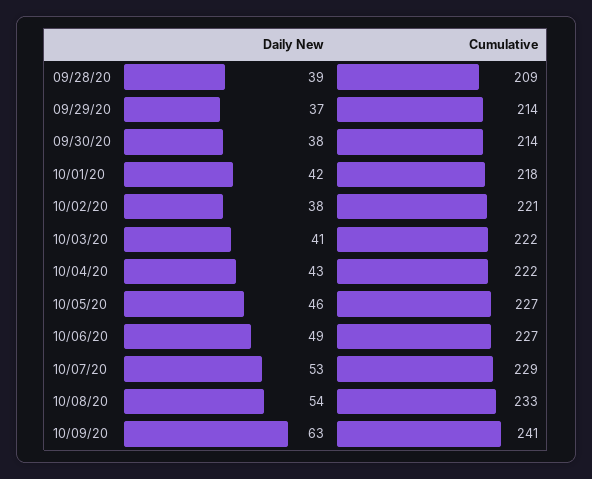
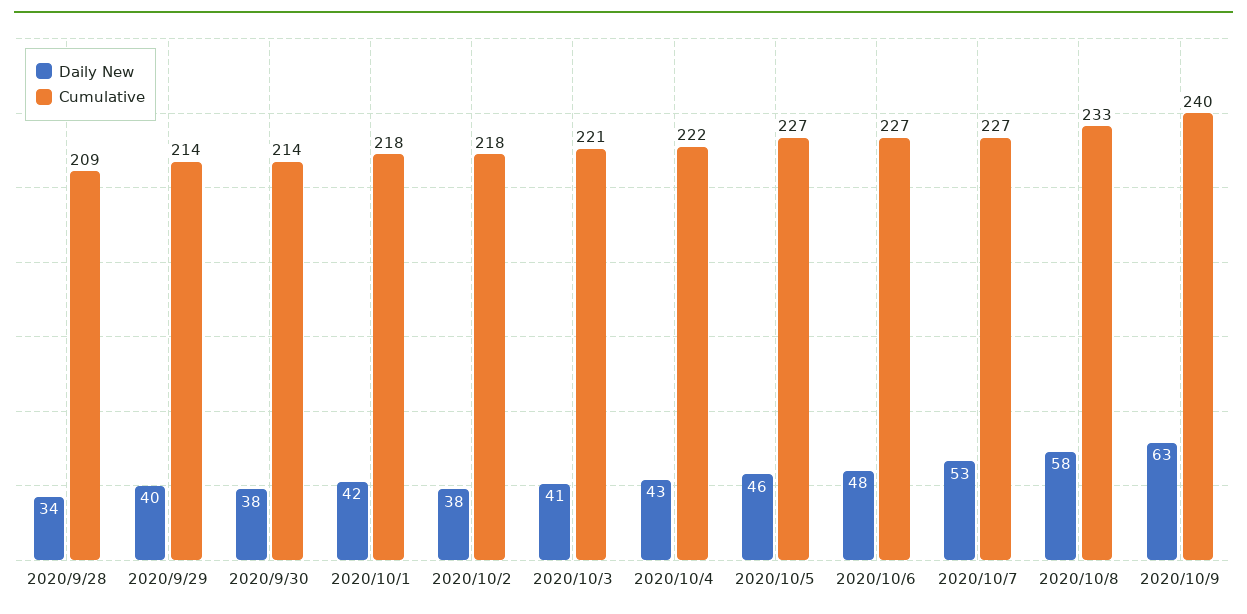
  {
    "Daily New": {
-     "09/28/20": 39,
+     "09/28/20": 34,
-     "09/29/20": 37,
+     "09/29/20": 40,
      "09/30/20": 38,
      "10/01/20": 42,
      "10/02/20": 38,
      "10/03/20": 41,
      "10/04/20": 43,
      "10/05/20": 46,
-     "10/06/20": 49,
+     "10/06/20": 48,
      "10/07/20": 53,
-     "10/08/20": 54,
+     "10/08/20": 58,
      "10/09/20": 63
    },
    "Cumulative": {
      "09/28/20": 209,
      "09/29/20": 214,
      "09/30/20": 214,
      "10/01/20": 218,
-     "10/02/20": 221,
+     "10/02/20": 218,
-     "10/03/20": 222,
+     "10/03/20": 221,
      "10/04/20": 222,
      "10/05/20": 227,
      "10/06/20": 227,
-     "10/07/20": 229,
+     "10/07/20": 227,
      "10/08/20": 233,
-     "10/09/20": 241
+     "10/09/20": 240
    }
  }

